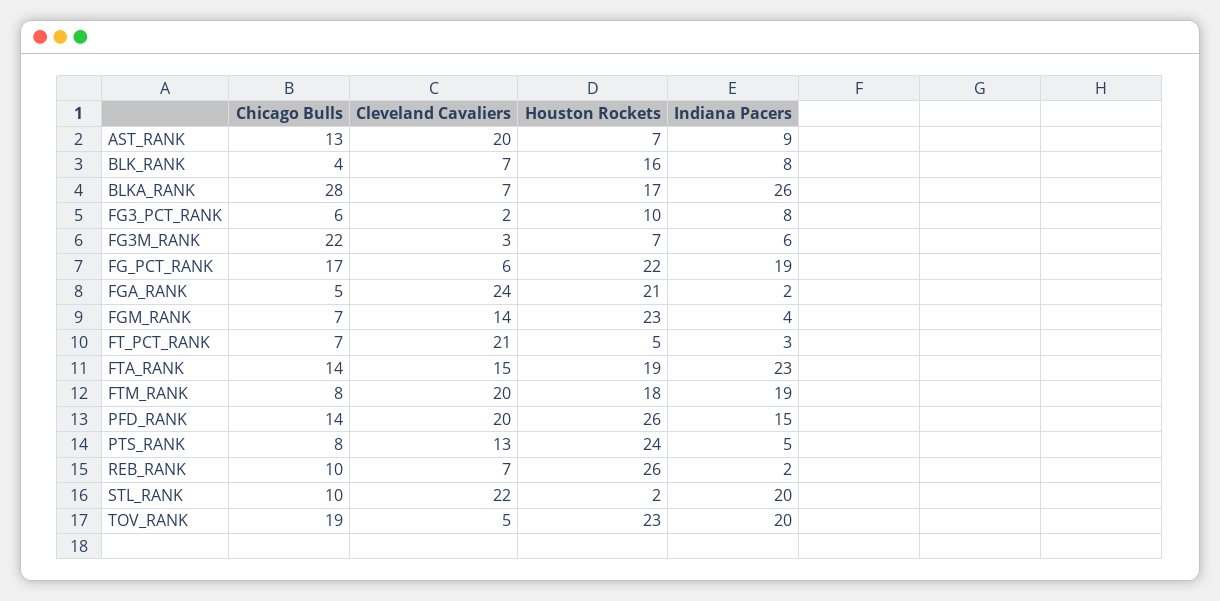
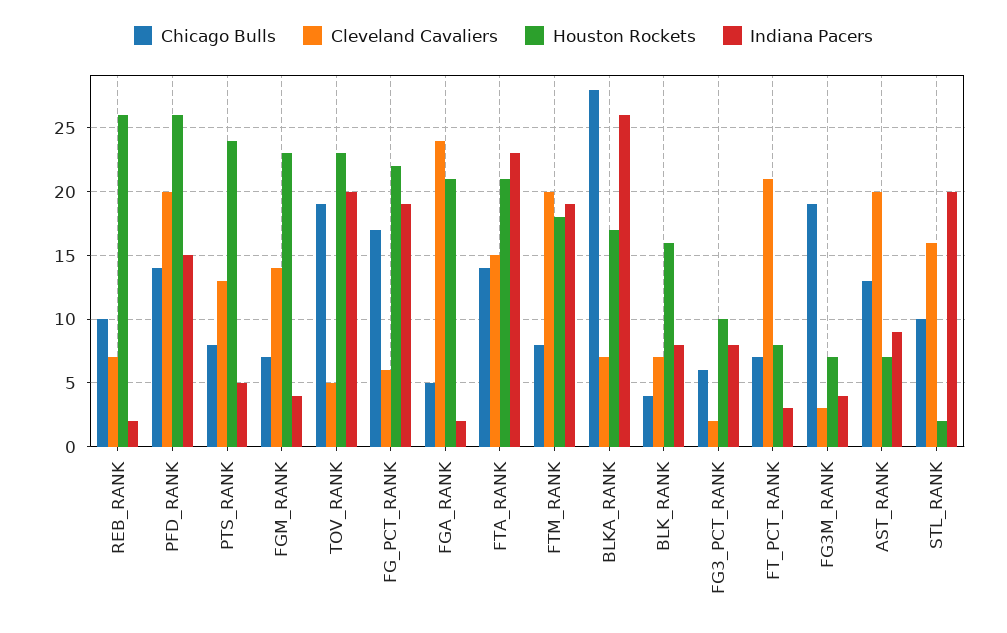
  {
    "Chicago Bulls": {
      "AST_RANK": 13,
      "BLK_RANK": 4,
      "BLKA_RANK": 28,
      "FG3_PCT_RANK": 6,
-     "FG3M_RANK": 22,
+     "FG3M_RANK": 19,
      "FG_PCT_RANK": 17,
      "FGA_RANK": 5,
      "FGM_RANK": 7,
      "FT_PCT_RANK": 7,
      "FTA_RANK": 14,
      "FTM_RANK": 8,
      "PFD_RANK": 14,
      "PTS_RANK": 8,
      "REB_RANK": 10,
      "STL_RANK": 10,
      "TOV_RANK": 19
    },
    "Cleveland Cavaliers": {
      "AST_RANK": 20,
      "BLK_RANK": 7,
      "BLKA_RANK": 7,
      "FG3_PCT_RANK": 2,
      "FG3M_RANK": 3,
      "FG_PCT_RANK": 6,
      "FGA_RANK": 24,
      "FGM_RANK": 14,
      "FT_PCT_RANK": 21,
      "FTA_RANK": 15,
      "FTM_RANK": 20,
      "PFD_RANK": 20,
      "PTS_RANK": 13,
      "REB_RANK": 7,
-     "STL_RANK": 22,
+     "STL_RANK": 16,
      "TOV_RANK": 5
    },
    "Houston Rockets": {
      "AST_RANK": 7,
      "BLK_RANK": 16,
      "BLKA_RANK": 17,
      "FG3_PCT_RANK": 10,
      "FG3M_RANK": 7,
      "FG_PCT_RANK": 22,
      "FGA_RANK": 21,
      "FGM_RANK": 23,
-     "FT_PCT_RANK": 5,
+     "FT_PCT_RANK": 8,
-     "FTA_RANK": 19,
+     "FTA_RANK": 21,
      "FTM_RANK": 18,
      "PFD_RANK": 26,
      "PTS_RANK": 24,
      "REB_RANK": 26,
      "STL_RANK": 2,
      "TOV_RANK": 23
    },
    "Indiana Pacers": {
      "AST_RANK": 9,
      "BLK_RANK": 8,
      "BLKA_RANK": 26,
      "FG3_PCT_RANK": 8,
-     "FG3M_RANK": 6,
+     "FG3M_RANK": 4,
      "FG_PCT_RANK": 19,
      "FGA_RANK": 2,
      "FGM_RANK": 4,
      "FT_PCT_RANK": 3,
      "FTA_RANK": 23,
      "FTM_RANK": 19,
      "PFD_RANK": 15,
      "PTS_RANK": 5,
      "REB_RANK": 2,
      "STL_RANK": 20,
      "TOV_RANK": 20
    }
  }

